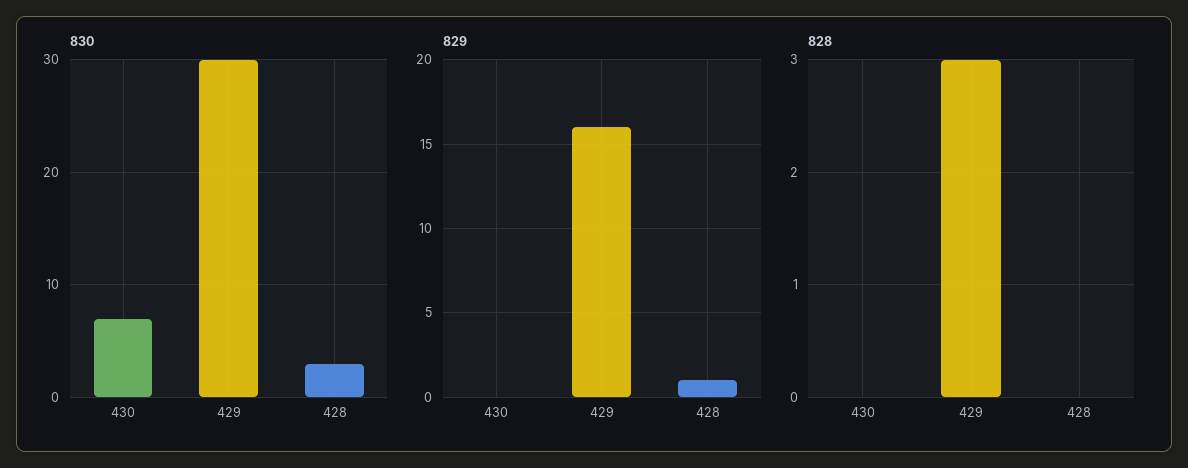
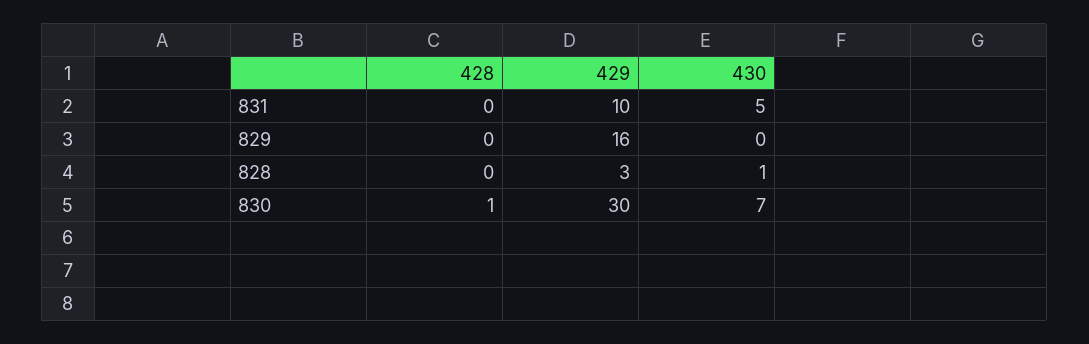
  {
    "830": {
      "430": 7,
      "429": 30,
-     "428": 3
+     "428": 1
    },
    "829": {
      "430": 0,
      "429": 16,
-     "428": 1
+     "428": 0
    },
    "828": {
-     "430": 0,
+     "430": 1,
      "429": 3,
      "428": 0
-   }
+   },
+   "831": {
+     "428": 0,
+     "429": 10,
+     "430": 5
+   }
  }

